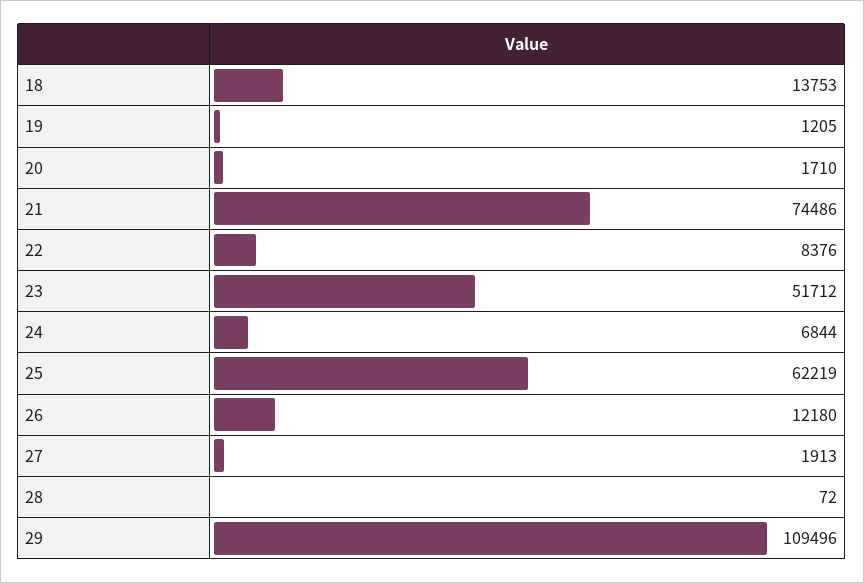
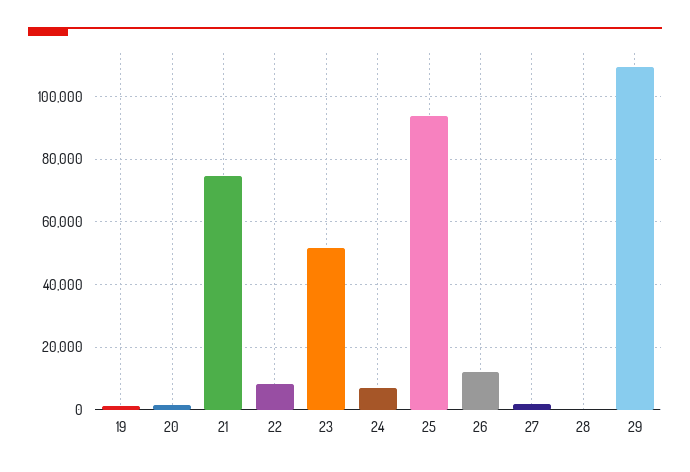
  {
-   "18": 13753,
    "19": 1205,
    "20": 1710,
    "21": 74486,
    "22": 8376,
    "23": 51712,
    "24": 6844,
-   "25": 62219,
+   "25": 94000,
    "26": 12180,
    "27": 1913,
    "28": 72,
    "29": 109496
  }

